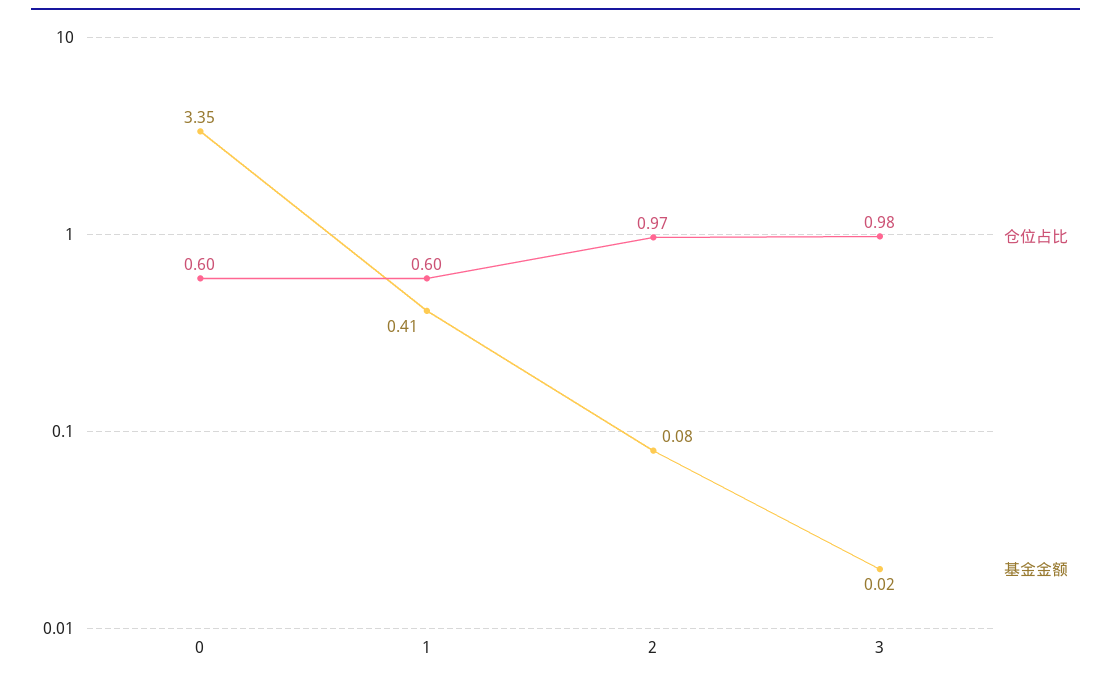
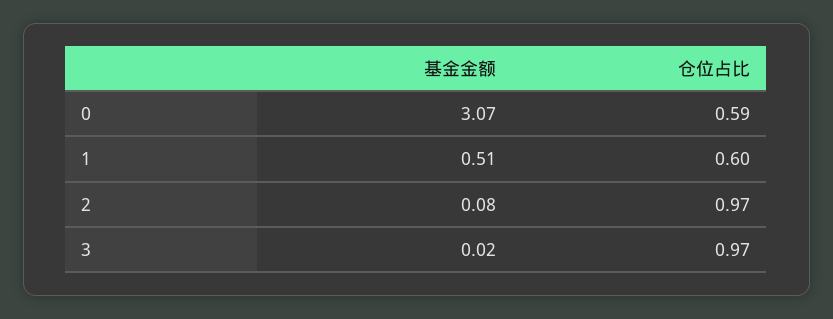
  {
    "仓位占比": {
-     "0": 0.6,
+     "0": 0.59,
      "1": 0.6,
      "2": 0.97,
-     "3": 0.98
+     "3": 0.97
    },
    "基金金额": {
-     "0": 3.35,
+     "0": 3.07,
-     "1": 0.41,
+     "1": 0.51,
      "2": 0.08,
      "3": 0.02
    }
  }

